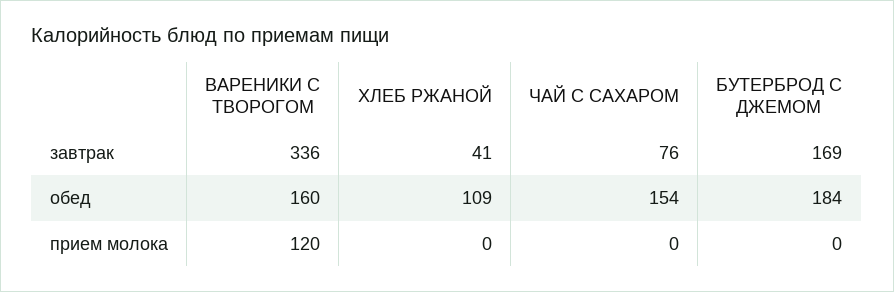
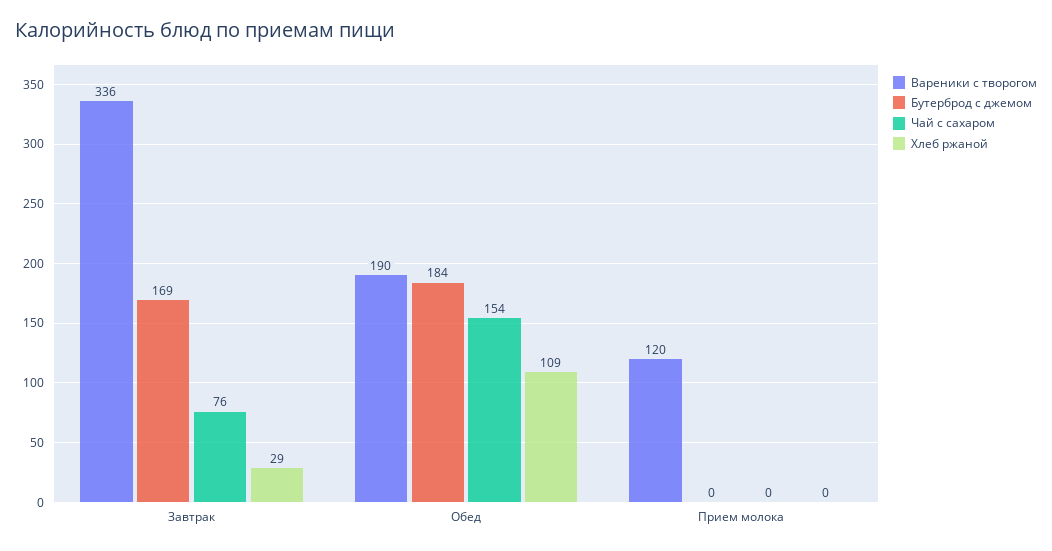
  {
    "ВАРЕНИКИ С ТВОРОГОМ": {
      "завтрак": 336,
-     "обед": 160,
+     "обед": 190,
      "прием молока": 120
    },
    "ХЛЕБ РЖАНОЙ": {
-     "завтрак": 41,
+     "завтрак": 29,
      "обед": 109,
      "прием молока": 0
    },
    "ЧАЙ С САХАРОМ": {
      "завтрак": 76,
      "обед": 154,
      "прием молока": 0
    },
    "БУТЕРБРОД С ДЖЕМОМ": {
      "завтрак": 169,
      "обед": 184,
      "прием молока": 0
    }
  }

